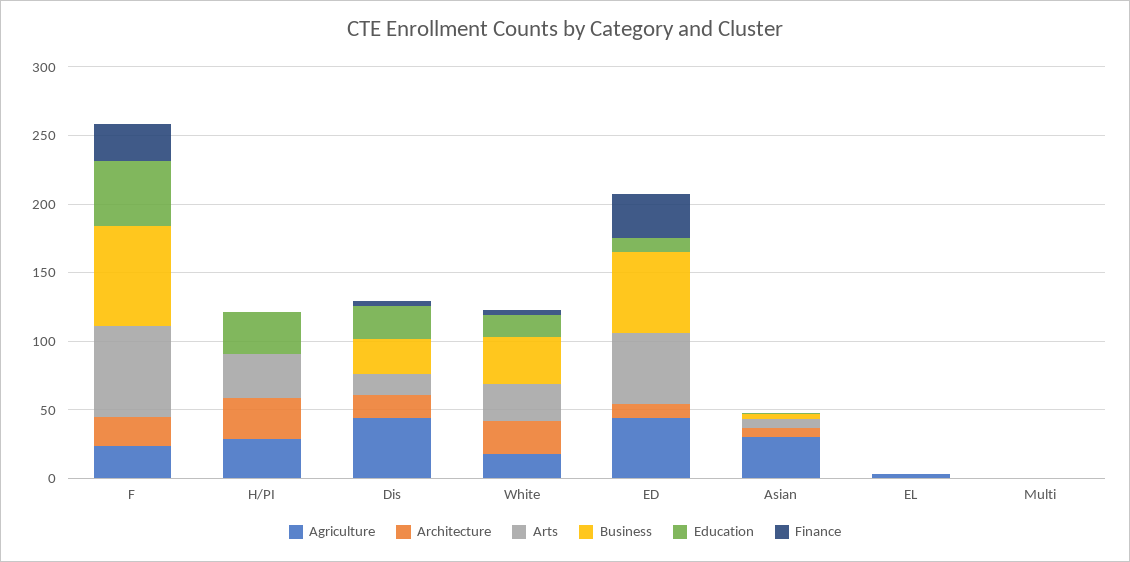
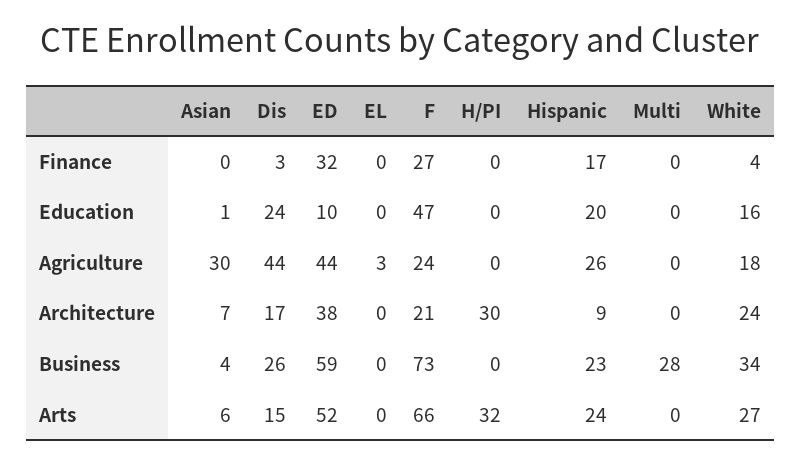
  {
    "Agriculture": {
      "F": 24,
-     "H/PI": 30,
+     "H/PI": 0,
      "Dis": 44,
      "White": 18,
      "ED": 44,
      "Asian": 30,
      "EL": 3,
-     "Multi": 0
+     "Multi": 0,
+     "Hispanic": 26
    },
    "Architecture": {
      "F": 21,
      "H/PI": 30,
      "Dis": 17,
      "White": 24,
-     "ED": 10,
+     "ED": 38,
      "Asian": 7,
      "EL": 0,
-     "Multi": 0
+     "Multi": 0,
+     "Hispanic": 9
    },
    "Arts": {
      "F": 66,
      "H/PI": 32,
      "Dis": 15,
      "White": 27,
      "ED": 52,
      "Asian": 6,
      "EL": 0,
-     "Multi": 0
+     "Multi": 0,
+     "Hispanic": 24
    },
    "Business": {
      "F": 73,
      "H/PI": 0,
      "Dis": 26,
      "White": 34,
      "ED": 59,
      "Asian": 4,
      "EL": 0,
-     "Multi": 0
+     "Multi": 28,
+     "Hispanic": 23
    },
    "Education": {
      "F": 47,
-     "H/PI": 30,
+     "H/PI": 0,
      "Dis": 24,
      "White": 16,
      "ED": 10,
      "Asian": 1,
      "EL": 0,
-     "Multi": 0
+     "Multi": 0,
+     "Hispanic": 20
    },
    "Finance": {
      "F": 27,
      "H/PI": 0,
      "Dis": 3,
      "White": 4,
      "ED": 32,
      "Asian": 0,
      "EL": 0,
-     "Multi": 0
+     "Multi": 0,
+     "Hispanic": 17
    }
  }

